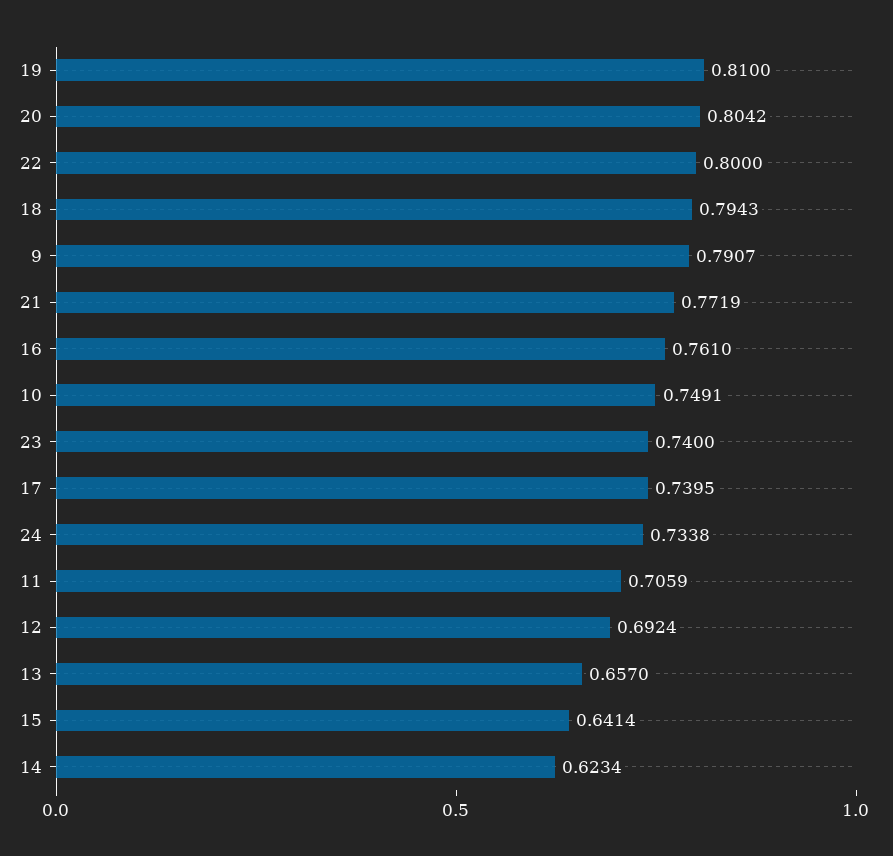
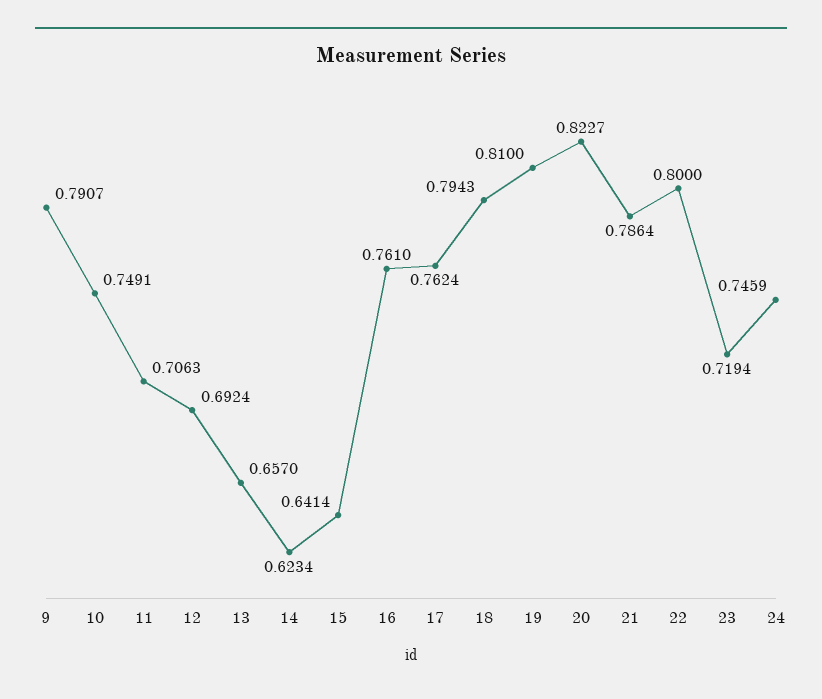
  {
    "19": 0.81,
-   "20": 0.8042,
+   "20": 0.8227,
    "22": 0.8,
    "18": 0.7943,
    "9": 0.7907,
-   "21": 0.7719,
+   "21": 0.7864,
    "16": 0.761,
    "10": 0.7491,
-   "23": 0.74,
+   "23": 0.7194,
-   "17": 0.7395,
+   "17": 0.7624,
-   "24": 0.7338,
+   "24": 0.7459,
-   "11": 0.7059,
+   "11": 0.7063,
    "12": 0.6924,
    "13": 0.657,
    "15": 0.6414,
    "14": 0.6234
  }

